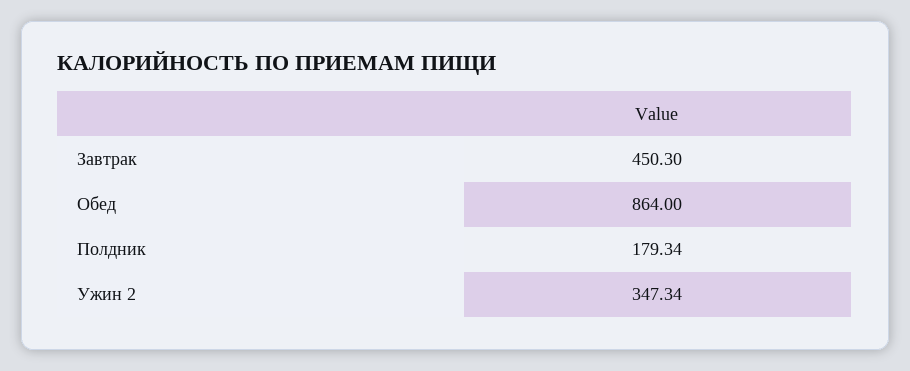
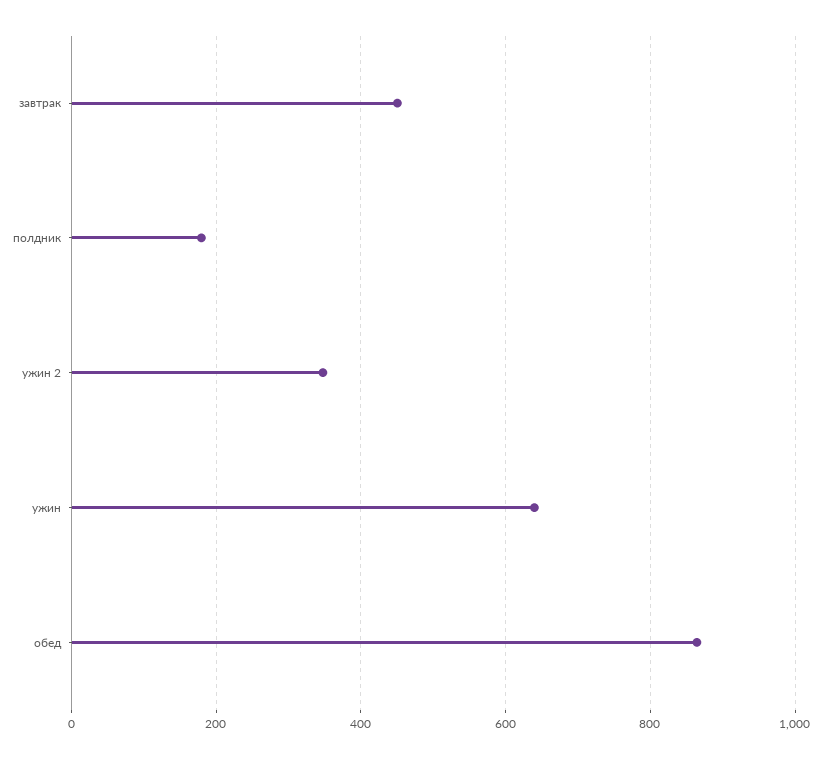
  {
    "Завтрак": 450.3,
    "Обед": 864,
    "Полдник": 179.34,
-   "Ужин 2": 347.34
+   "Ужин 2": 347.34,
+   "ужин": 640
  }

